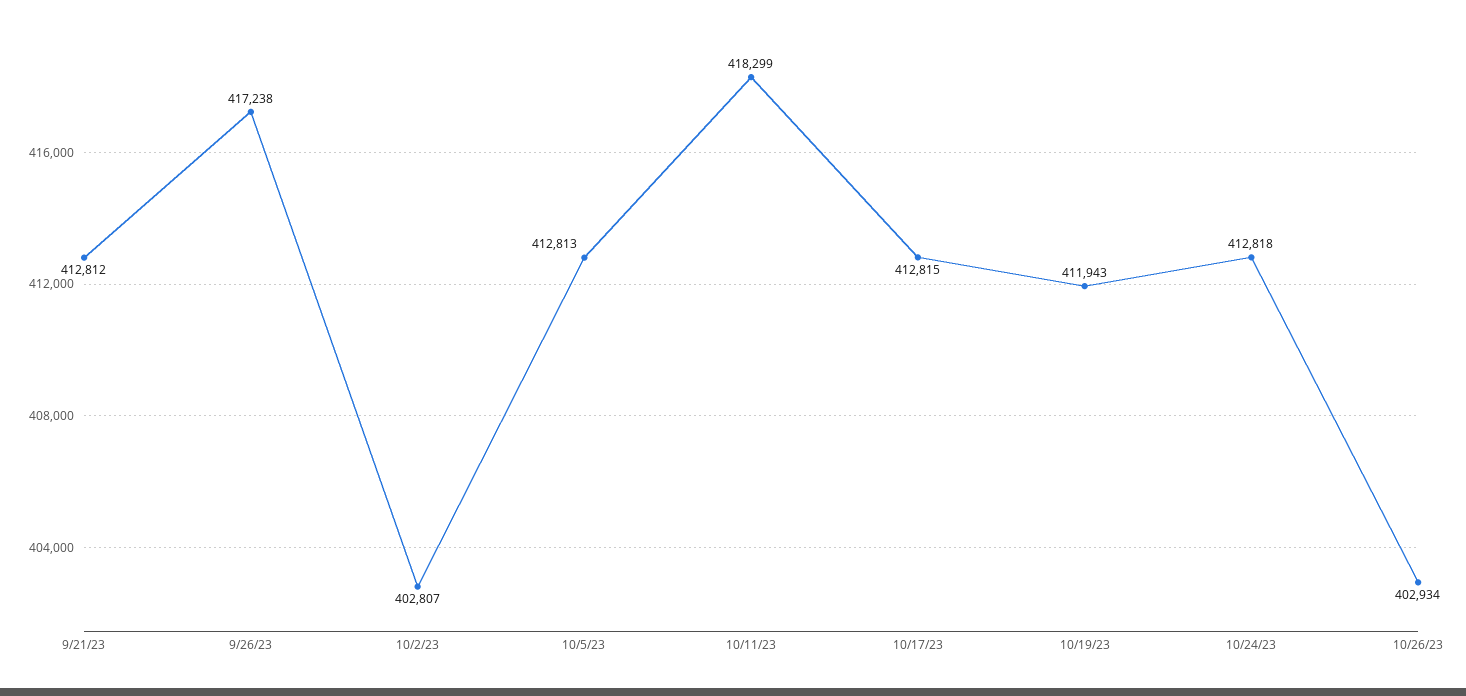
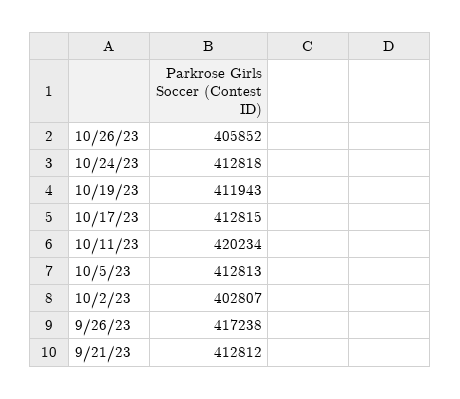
  {
    "9/21/23": 412812,
    "9/26/23": 417238,
    "10/2/23": 402807,
    "10/5/23": 412813,
-   "10/11/23": 418299,
+   "10/11/23": 420234,
    "10/17/23": 412815,
    "10/19/23": 411943,
    "10/24/23": 412818,
-   "10/26/23": 402934
+   "10/26/23": 405852
  }

